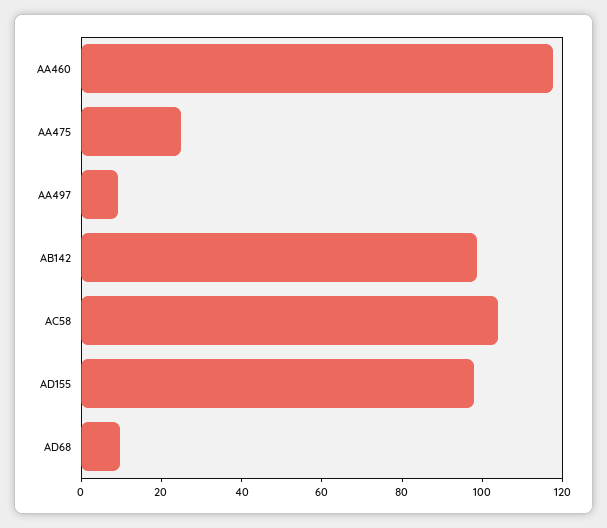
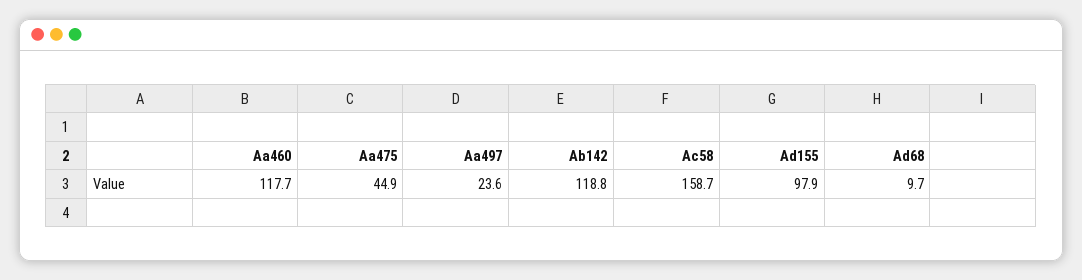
  {
    "AA460": 117.7,
-   "AA475": 25,
+   "AA475": 44.9,
-   "AA497": 10,
+   "AA497": 23.6,
-   "AB142": 100,
+   "AB142": 118.8,
-   "AC58": 105,
+   "AC58": 158.7,
    "AD155": 97.9,
    "AD68": 9.7
  }

